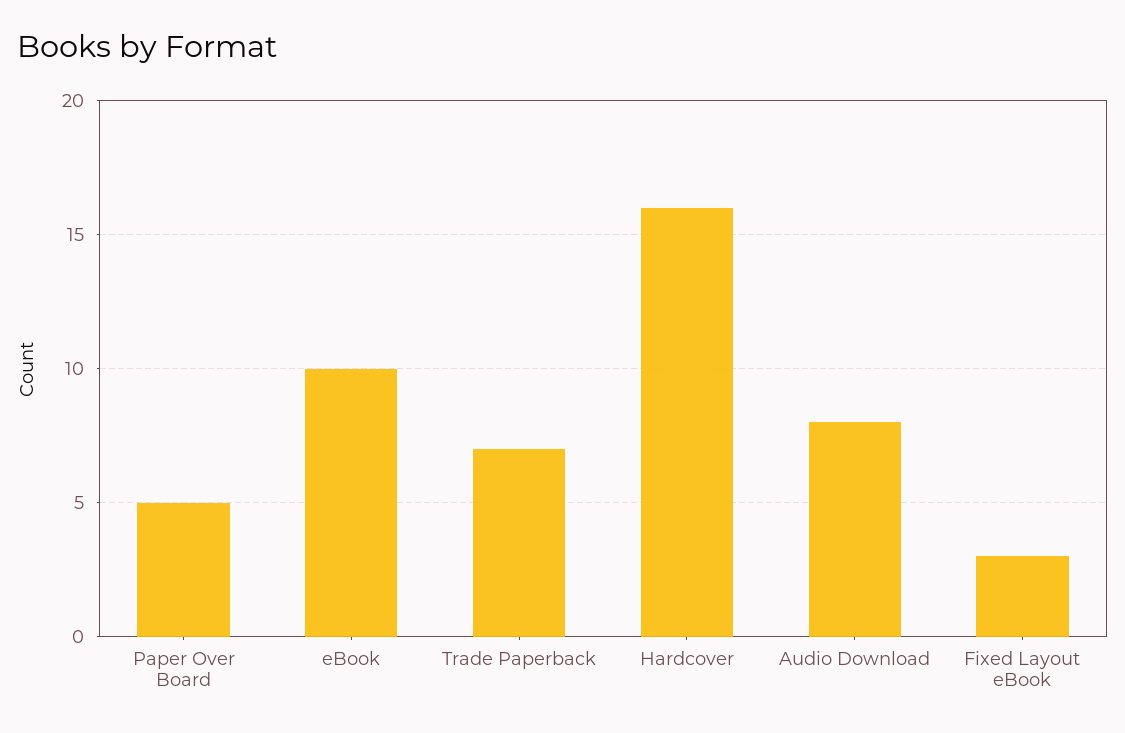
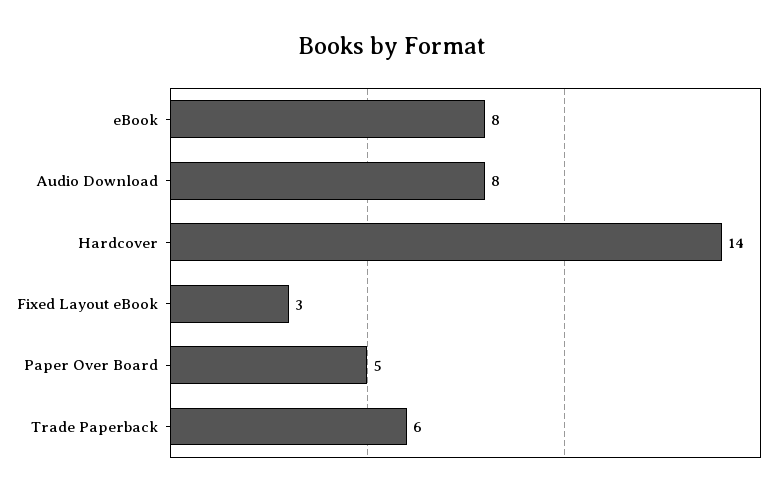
  {
    "Paper Over Board": 5,
-   "eBook": 10,
+   "eBook": 8,
-   "Trade Paperback": 7,
+   "Trade Paperback": 6,
-   "Hardcover": 16,
+   "Hardcover": 14,
    "Audio Download": 8,
    "Fixed Layout eBook": 3
  }

